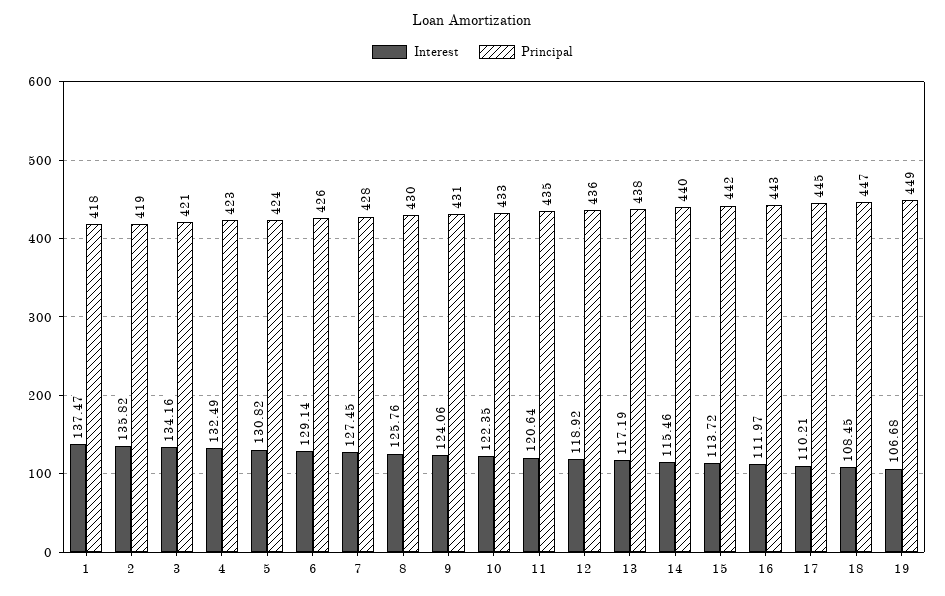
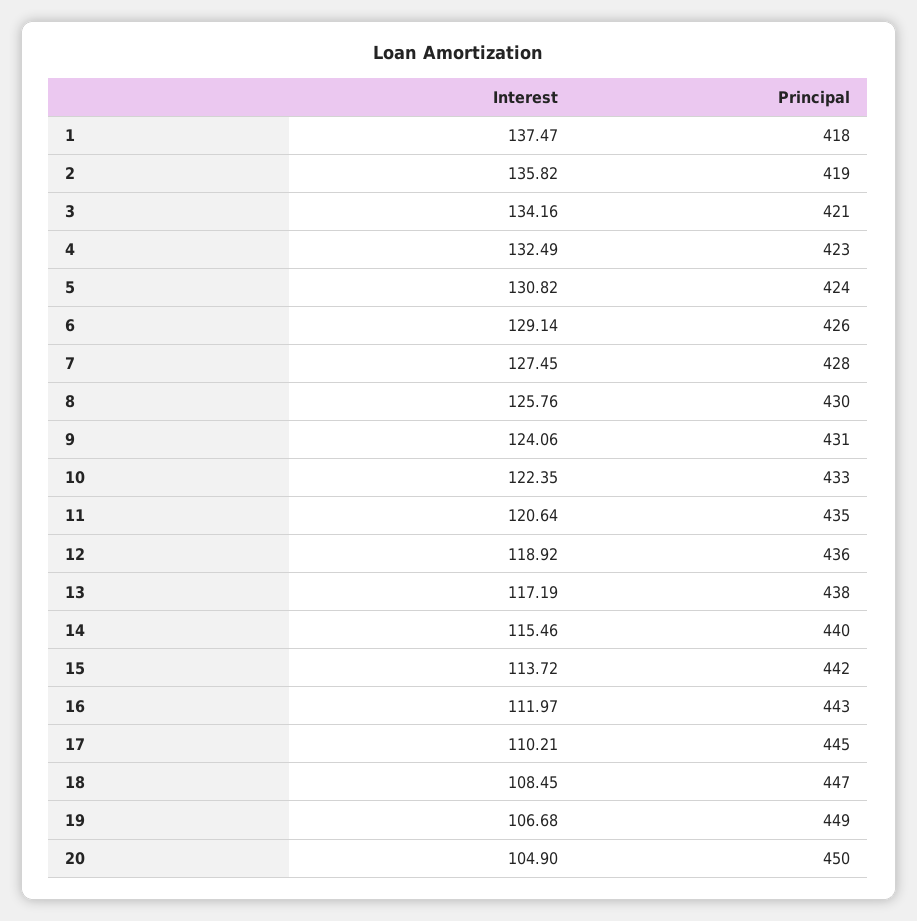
  {
    "Interest": {
      "1": 137.47,
      "2": 135.82,
      "3": 134.16,
      "4": 132.49,
      "5": 130.82,
      "6": 129.14,
      "7": 127.45,
      "8": 125.76,
      "9": 124.06,
      "10": 122.35,
      "11": 120.64,
      "12": 118.92,
      "13": 117.19,
      "14": 115.46,
      "15": 113.72,
      "16": 111.97,
      "17": 110.21,
      "18": 108.45,
-     "19": 106.68
+     "19": 106.68,
+     "20": 104.9
    },
    "Principal": {
      "1": 418,
      "2": 419,
      "3": 421,
      "4": 423,
      "5": 424,
      "6": 426,
      "7": 428,
      "8": 430,
      "9": 431,
      "10": 433,
      "11": 435,
      "12": 436,
      "13": 438,
      "14": 440,
      "15": 442,
      "16": 443,
      "17": 445,
      "18": 447,
-     "19": 449
+     "19": 449,
+     "20": 450
    }
  }

